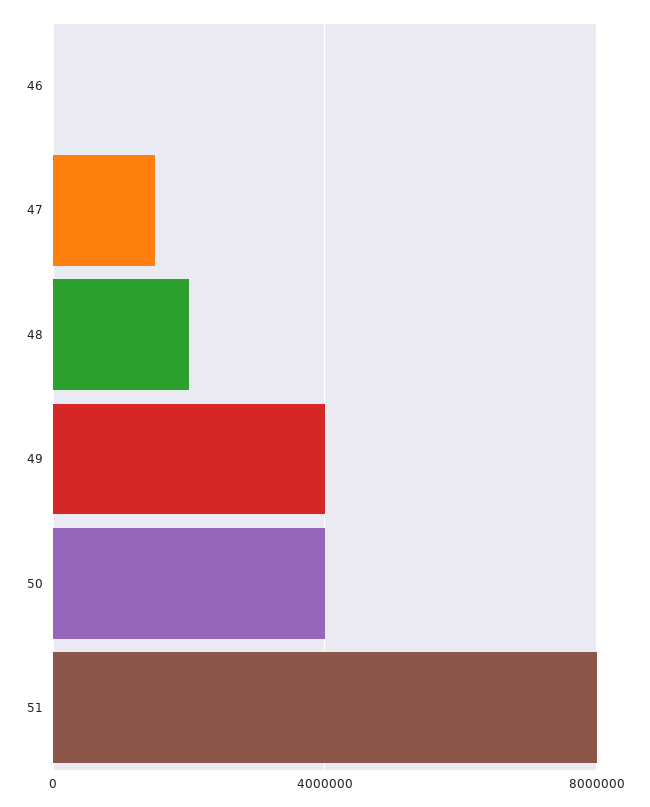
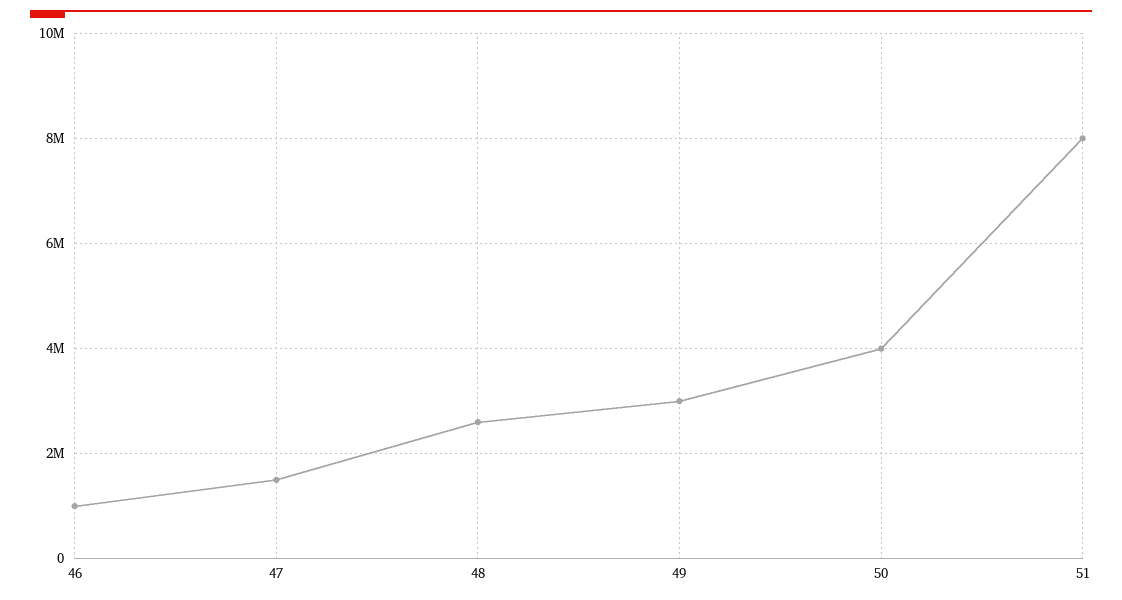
  {
-   "46": 0,
+   "46": 1000000,
    "47": 1600000,
-   "48": 2000000,
+   "48": 2600000,
-   "49": 4000000,
+   "49": 3000000,
    "50": 4000000,
    "51": 8000000
  }

